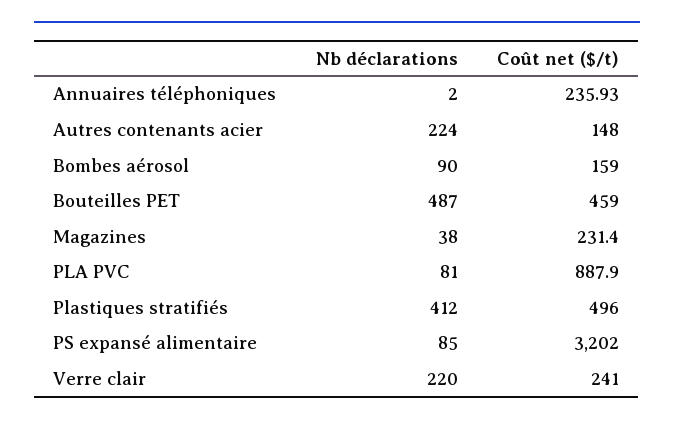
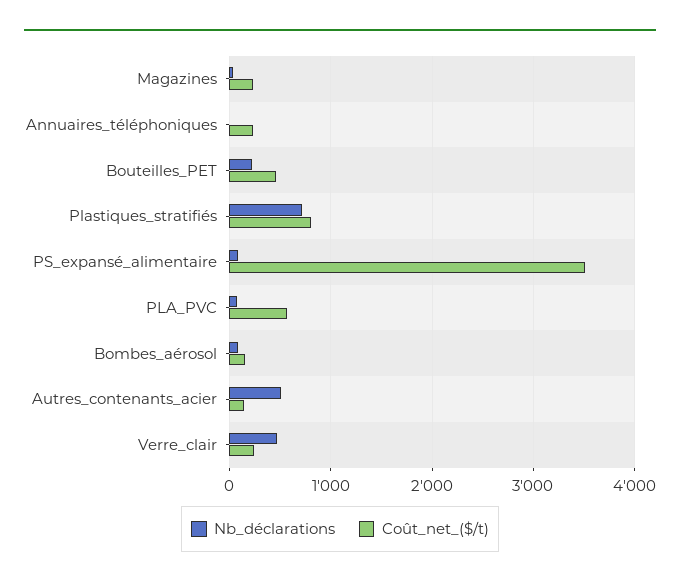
  {
    "Nb déclarations": {
      "Annuaires téléphoniques": 2,
-     "Autres contenants acier": 224,
+     "Autres contenants acier": 500,
      "Bombes aérosol": 90,
-     "Bouteilles PET": 487,
+     "Bouteilles PET": 200,
      "Magazines": 38,
      "PLA PVC": 81,
-     "Plastiques stratifiés": 412,
+     "Plastiques stratifiés": 700,
      "PS expansé alimentaire": 85,
-     "Verre clair": 220
+     "Verre clair": 500
    },
    "Coût net ($/t)": {
      "Annuaires téléphoniques": 235.93,
      "Autres contenants acier": 148,
      "Bombes aérosol": 159,
      "Bouteilles PET": 459,
      "Magazines": 231.4,
-     "PLA PVC": 887.9,
+     "PLA PVC": 600,
-     "Plastiques stratifiés": 496,
+     "Plastiques stratifiés": 800,
-     "PS expansé alimentaire": 3202,
+     "PS expansé alimentaire": 3500,
      "Verre clair": 241
    }
  }

